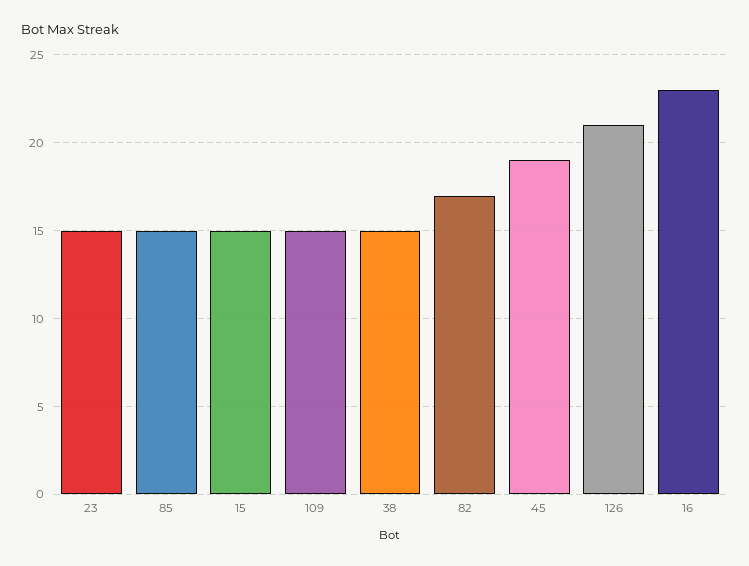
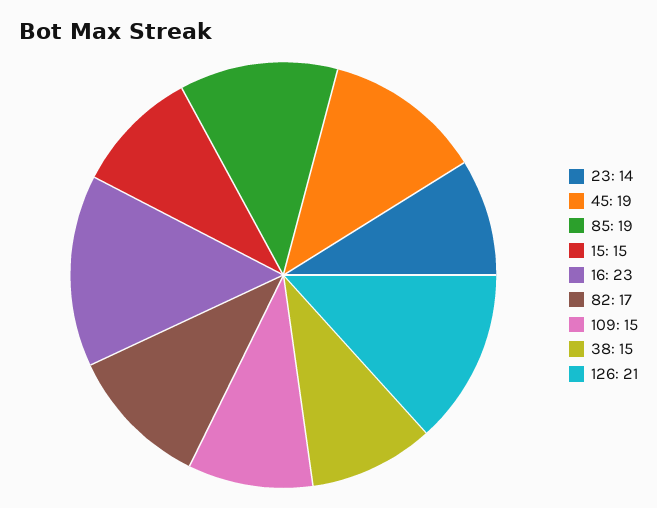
  {
-   "23": 15,
+   "23": 14,
-   "85": 15,
+   "85": 19,
    "15": 15,
    "109": 15,
    "38": 15,
    "82": 17,
    "45": 19,
    "126": 21,
    "16": 23
  }

